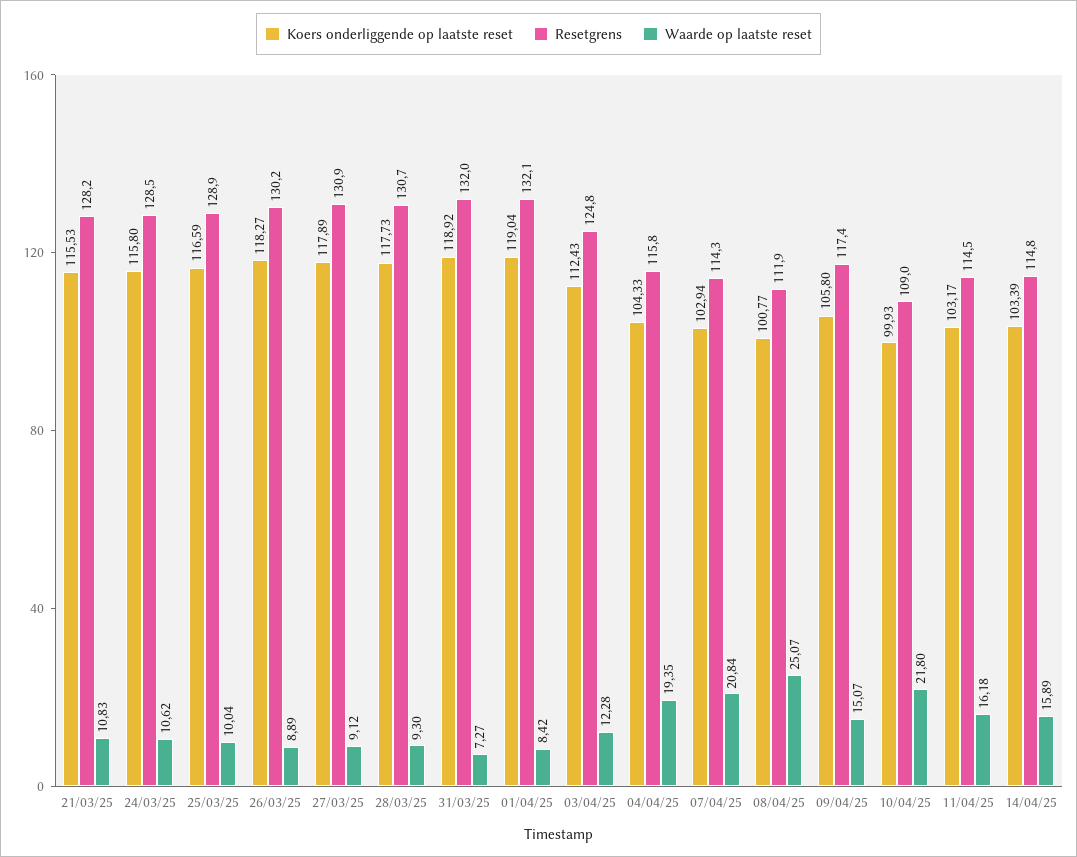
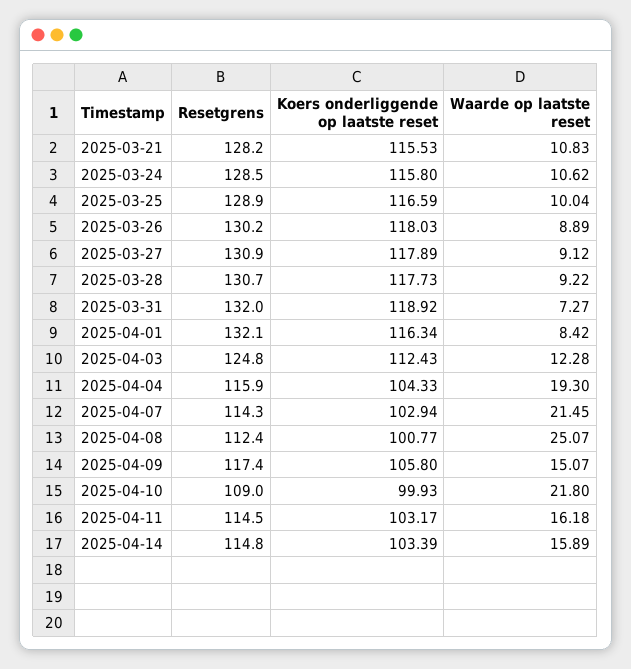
  {
    "Koers onderliggende op laatste reset": {
      "21/03/25": 115.53,
      "24/03/25": 115.8,
      "25/03/25": 116.59,
-     "26/03/25": 118.27,
+     "26/03/25": 118.03,
      "27/03/25": 117.89,
      "28/03/25": 117.73,
      "31/03/25": 118.92,
-     "01/04/25": 119.04,
+     "01/04/25": 116.34,
      "03/04/25": 112.43,
      "04/04/25": 104.33,
      "07/04/25": 102.94,
      "08/04/25": 100.77,
      "09/04/25": 105.8,
      "10/04/25": 99.93,
      "11/04/25": 103.17,
      "14/04/25": 103.39
    },
    "Resetgrens": {
      "21/03/25": 128.2,
      "24/03/25": 128.5,
      "25/03/25": 128.9,
      "26/03/25": 130.2,
      "27/03/25": 130.9,
      "28/03/25": 130.7,
      "31/03/25": 132,
      "01/04/25": 132.1,
      "03/04/25": 124.8,
-     "04/04/25": 115.8,
+     "04/04/25": 115.9,
      "07/04/25": 114.3,
-     "08/04/25": 111.9,
+     "08/04/25": 112.4,
      "09/04/25": 117.4,
      "10/04/25": 109,
      "11/04/25": 114.5,
      "14/04/25": 114.8
    },
    "Waarde op laatste reset": {
      "21/03/25": 10.83,
      "24/03/25": 10.62,
      "25/03/25": 10.04,
      "26/03/25": 8.89,
      "27/03/25": 9.12,
-     "28/03/25": 9.3,
+     "28/03/25": 9.22,
      "31/03/25": 7.27,
      "01/04/25": 8.42,
      "03/04/25": 12.28,
-     "04/04/25": 19.35,
+     "04/04/25": 19.3,
-     "07/04/25": 20.84,
+     "07/04/25": 21.45,
      "08/04/25": 25.07,
      "09/04/25": 15.07,
      "10/04/25": 21.8,
      "11/04/25": 16.18,
      "14/04/25": 15.89
    }
  }

